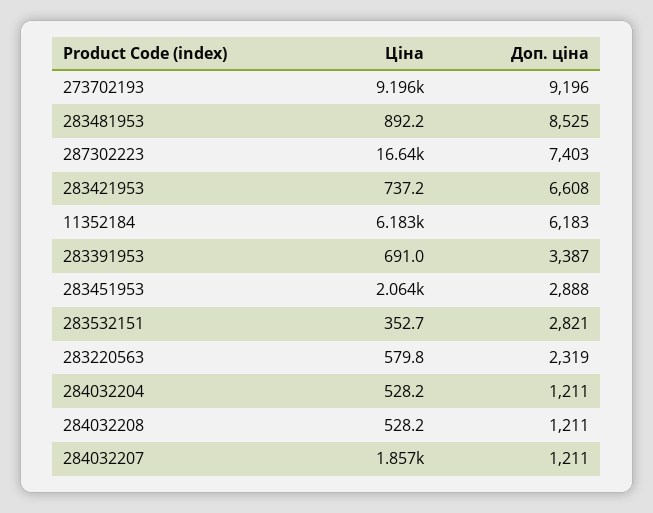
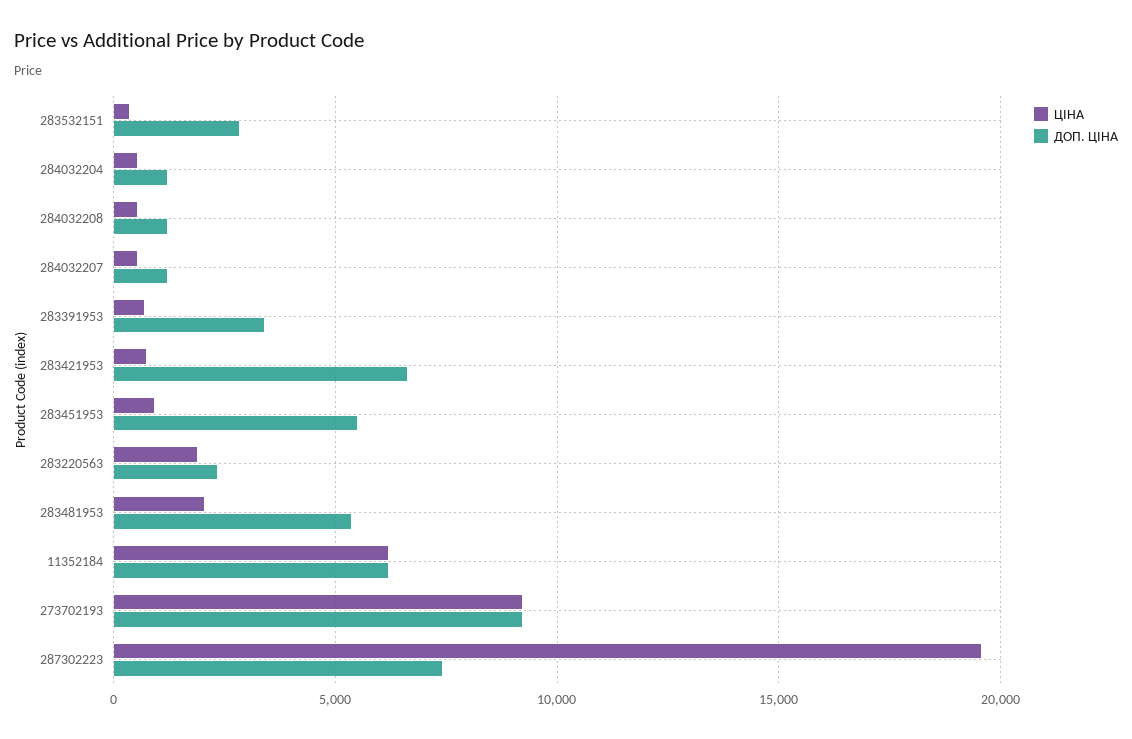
  {
    "Ціна": {
      "273702193": 9196,
-     "283481953": 892.2,
+     "283481953": 2000,
-     "287302223": 16640,
+     "287302223": 19500,
      "283421953": 737.2,
      "11352184": 6183,
      "283391953": 691,
-     "283451953": 2064,
+     "283451953": 1000,
      "283532151": 352.7,
-     "283220563": 579.8,
+     "283220563": 2000,
      "284032204": 528.2,
      "284032208": 528.2,
-     "284032207": 1857
+     "284032207": 500
    },
    "Доп. ціна": {
      "273702193": 9196,
-     "283481953": 8525,
+     "283481953": 5500,
      "287302223": 7403,
      "283421953": 6608,
      "11352184": 6183,
      "283391953": 3387,
-     "283451953": 2888,
+     "283451953": 5500,
      "283532151": 2821,
      "283220563": 2319,
      "284032204": 1211,
      "284032208": 1211,
      "284032207": 1211
    }
  }

